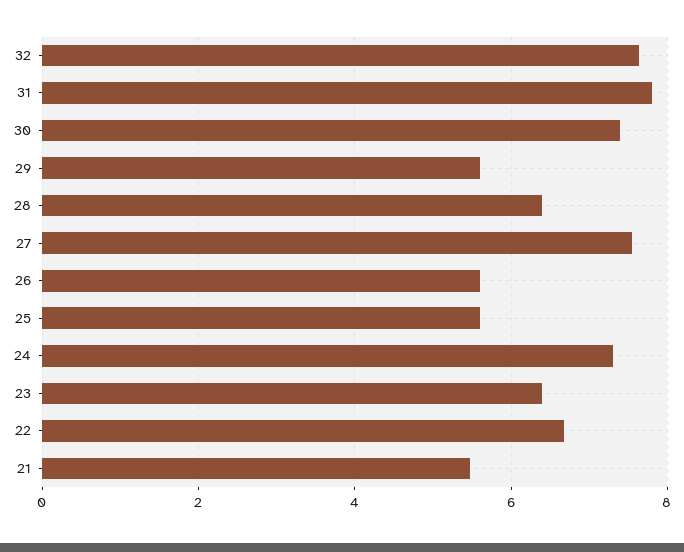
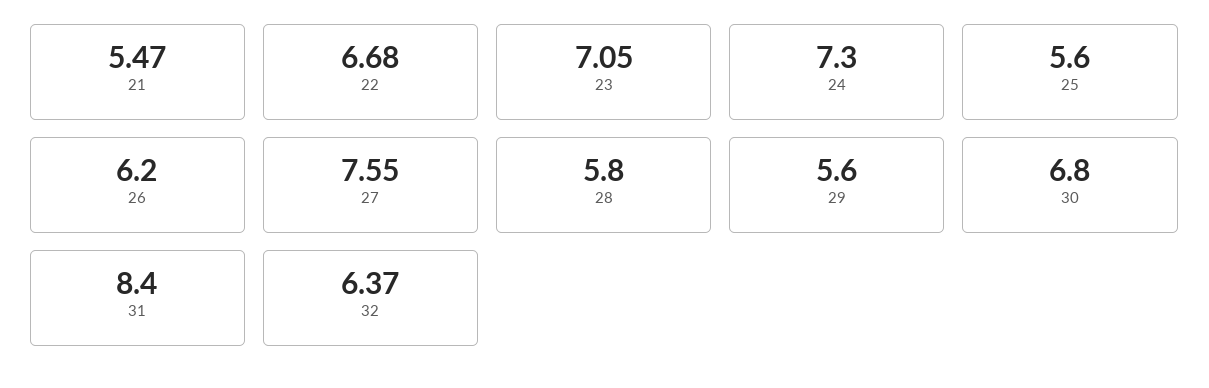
  {
-   "32": 7.6,
+   "32": 6.37,
-   "31": 7.8,
+   "31": 8.4,
-   "30": 7.4,
+   "30": 6.8,
    "29": 5.6,
-   "28": 6.4,
+   "28": 5.8,
    "27": 7.55,
-   "26": 5.6,
+   "26": 6.2,
    "25": 5.6,
    "24": 7.3,
-   "23": 6.4,
+   "23": 7.05,
    "22": 6.68,
    "21": 5.47
  }

